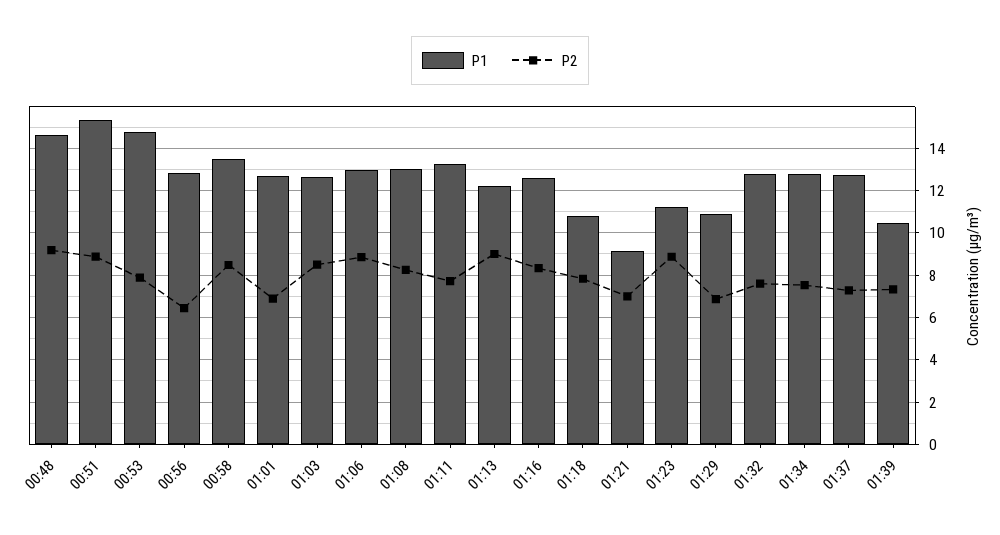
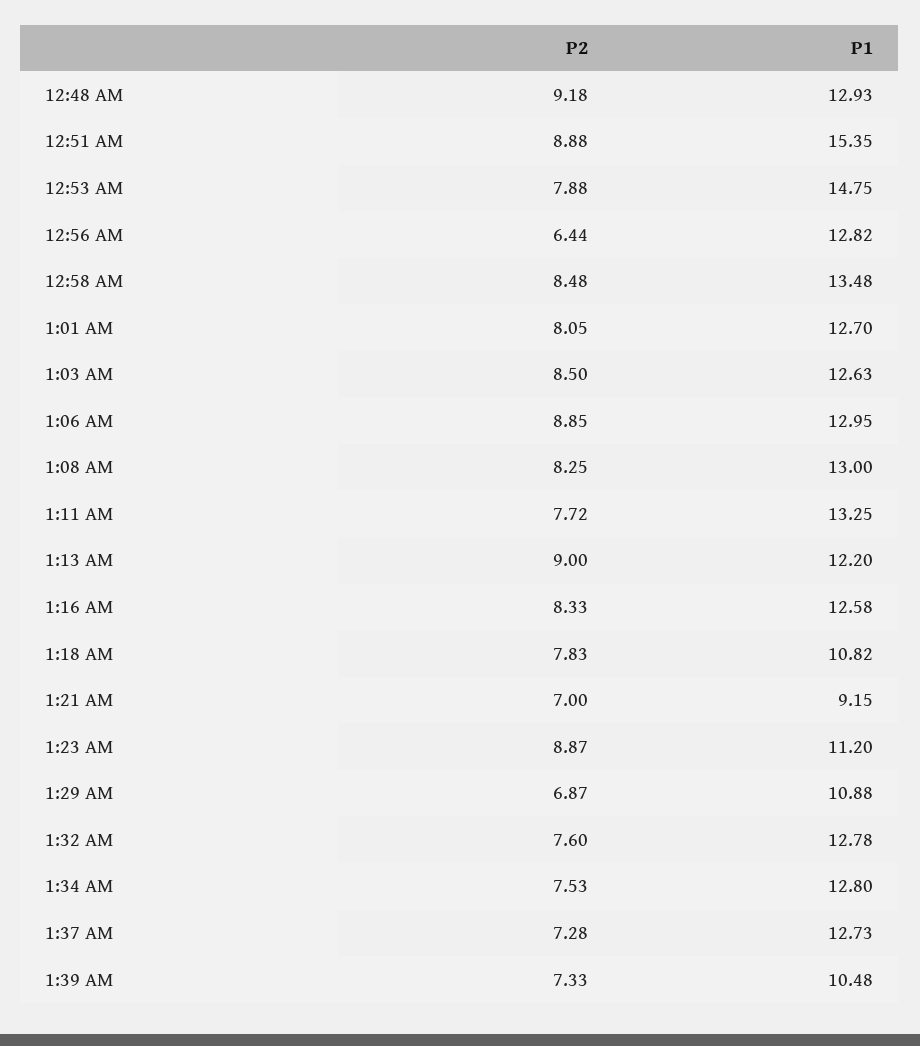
  {
    "P1": {
-     "00:48": 14.5,
+     "00:48": 12.93,
      "00:51": 15.35,
      "00:53": 14.75,
      "00:56": 12.82,
      "00:58": 13.48,
      "01:01": 12.7,
      "01:03": 12.63,
      "01:06": 12.95,
      "01:08": 13,
      "01:11": 13.25,
      "01:13": 12.2,
      "01:16": 12.58,
      "01:18": 10.82,
      "01:21": 9.15,
      "01:23": 11.2,
      "01:29": 10.88,
      "01:32": 12.78,
      "01:34": 12.8,
      "01:37": 12.73,
      "01:39": 10.48
    },
    "P2": {
      "00:48": 9.18,
      "00:51": 8.88,
      "00:53": 7.88,
      "00:56": 6.44,
      "00:58": 8.48,
-     "01:01": 7,
+     "01:01": 8.05,
      "01:03": 8.5,
      "01:06": 8.85,
      "01:08": 8.25,
      "01:11": 7.72,
      "01:13": 9,
      "01:16": 8.33,
      "01:18": 7.83,
      "01:21": 7,
      "01:23": 8.87,
      "01:29": 6.87,
      "01:32": 7.6,
      "01:34": 7.53,
      "01:37": 7.28,
      "01:39": 7.33
    }
  }

